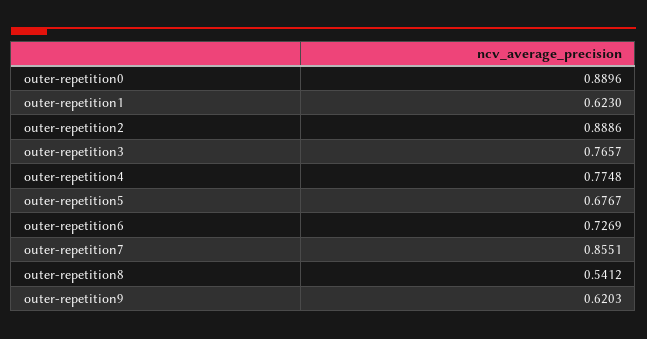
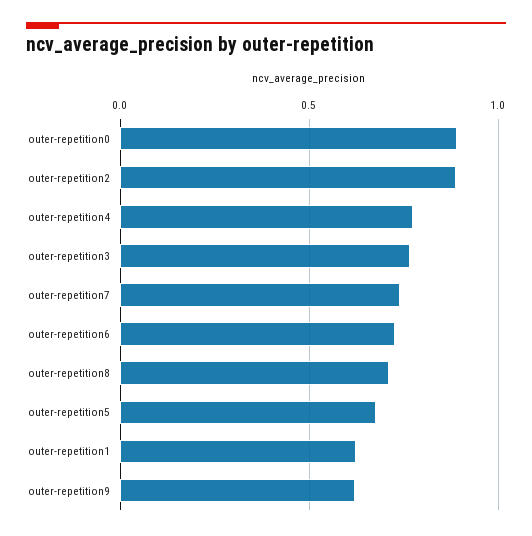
  {
    "outer-repetition0": 0.8896,
    "outer-repetition1": 0.623,
    "outer-repetition2": 0.8886,
    "outer-repetition3": 0.7657,
    "outer-repetition4": 0.7748,
    "outer-repetition5": 0.6767,
    "outer-repetition6": 0.7269,
-   "outer-repetition7": 0.8551,
+   "outer-repetition7": 0.75,
-   "outer-repetition8": 0.5412,
+   "outer-repetition8": 0.7,
    "outer-repetition9": 0.6203
  }

